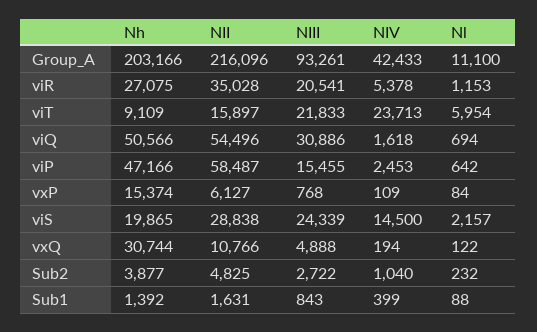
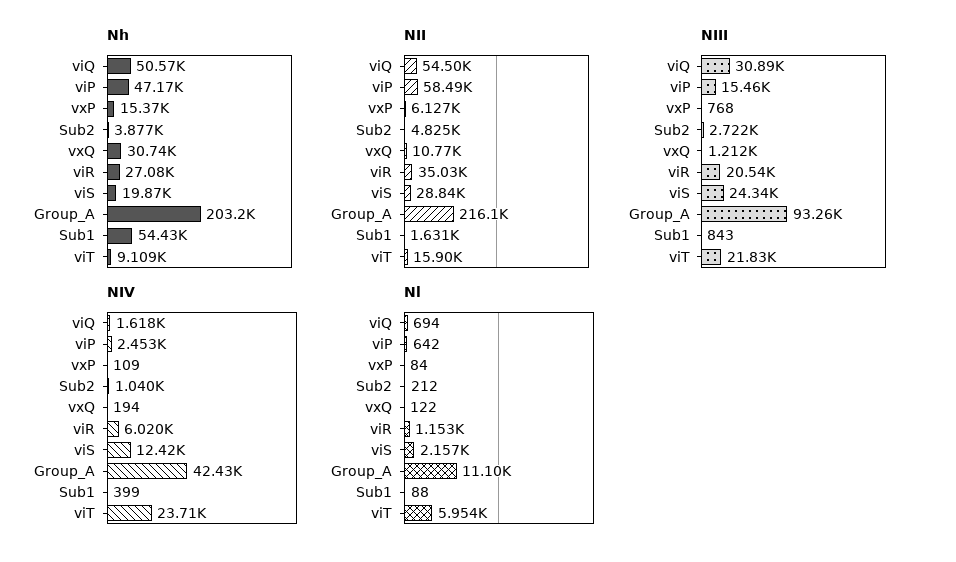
  {
    "Nh": {
      "Group_A": 203166,
      "viR": 27075,
      "viT": 9109,
      "viQ": 50566,
      "viP": 47166,
      "vxP": 15374,
      "viS": 19865,
      "vxQ": 30744,
      "Sub2": 3877,
-     "Sub1": 1392
+     "Sub1": 54430
    },
    "NII": {
      "Group_A": 216096,
      "viR": 35028,
      "viT": 15897,
      "viQ": 54496,
      "viP": 58487,
      "vxP": 6127,
      "viS": 28838,
      "vxQ": 10766,
      "Sub2": 4825,
      "Sub1": 1631
    },
    "NIII": {
      "Group_A": 93261,
      "viR": 20541,
      "viT": 21833,
      "viQ": 30886,
      "viP": 15455,
      "vxP": 768,
      "viS": 24339,
-     "vxQ": 4888,
+     "vxQ": 1212,
      "Sub2": 2722,
      "Sub1": 843
    },
    "NIV": {
      "Group_A": 42433,
-     "viR": 5378,
+     "viR": 6020,
      "viT": 23713,
      "viQ": 1618,
      "viP": 2453,
      "vxP": 109,
-     "viS": 14500,
+     "viS": 12420,
      "vxQ": 194,
      "Sub2": 1040,
      "Sub1": 399
    },
    "Nl": {
      "Group_A": 11100,
      "viR": 1153,
      "viT": 5954,
      "viQ": 694,
      "viP": 642,
      "vxP": 84,
      "viS": 2157,
      "vxQ": 122,
-     "Sub2": 232,
+     "Sub2": 212,
      "Sub1": 88
    }
  }

